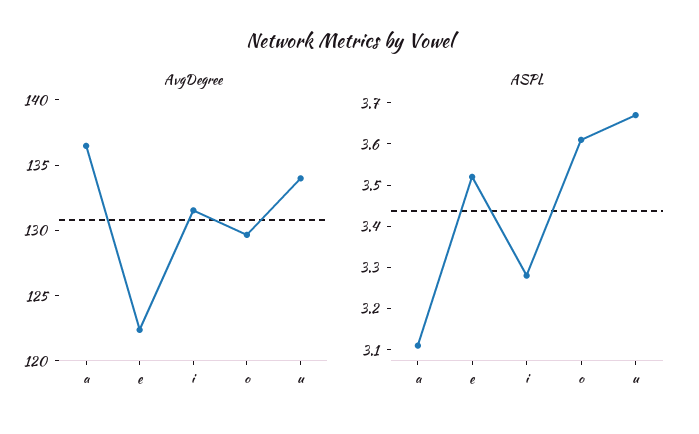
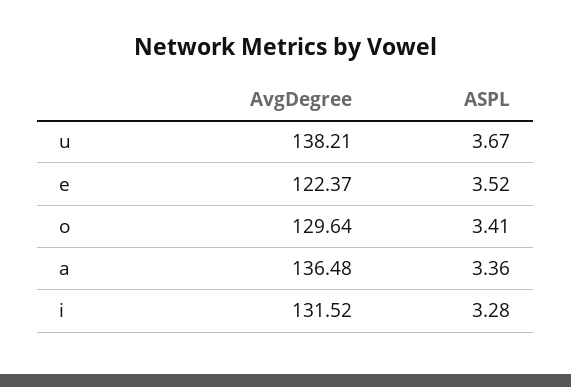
  {
    "AvgDegree": {
      "a": 136.48,
      "e": 122.37,
      "i": 131.52,
      "o": 129.64,
-     "u": 134
+     "u": 138.21
    },
    "ASPL": {
-     "a": 3.1,
+     "a": 3.36,
      "e": 3.52,
      "i": 3.28,
-     "o": 3.6,
+     "o": 3.41,
      "u": 3.67
    }
  }

